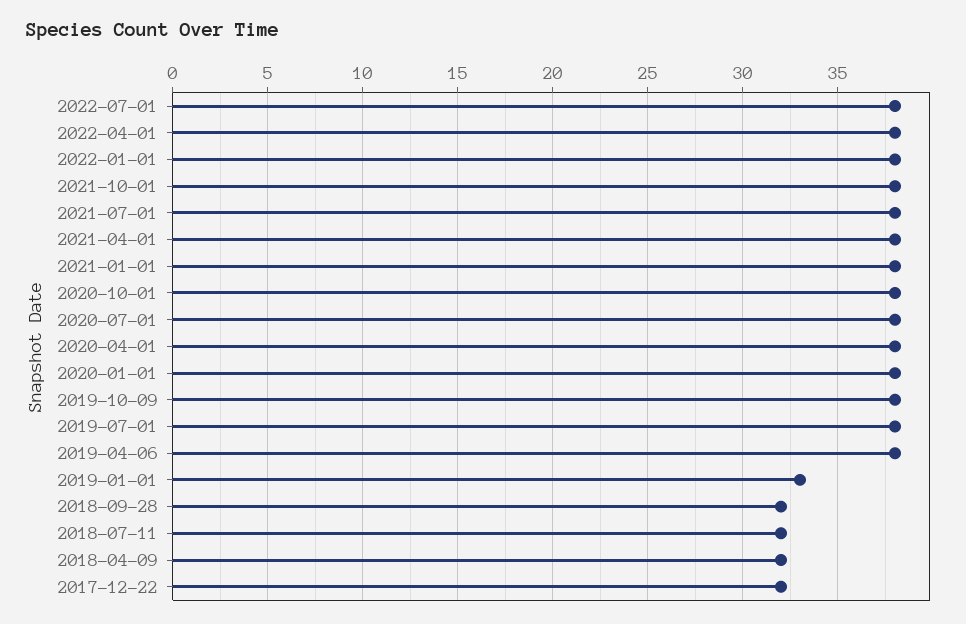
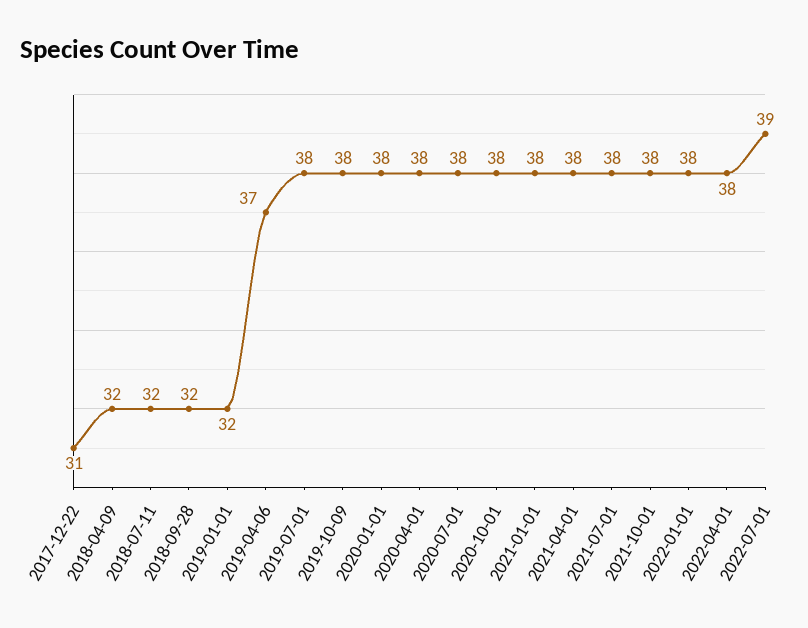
  {
-   "2022-07-01": 38,
+   "2022-07-01": 39,
    "2022-04-01": 38,
    "2022-01-01": 38,
    "2021-10-01": 38,
    "2021-07-01": 38,
    "2021-04-01": 38,
    "2021-01-01": 38,
    "2020-10-01": 38,
    "2020-07-01": 38,
    "2020-04-01": 38,
    "2020-01-01": 38,
    "2019-10-09": 38,
    "2019-07-01": 38,
-   "2019-04-06": 38,
+   "2019-04-06": 37,
-   "2019-01-01": 33,
+   "2019-01-01": 32,
    "2018-09-28": 32,
    "2018-07-11": 32,
    "2018-04-09": 32,
-   "2017-12-22": 32
+   "2017-12-22": 31
  }

